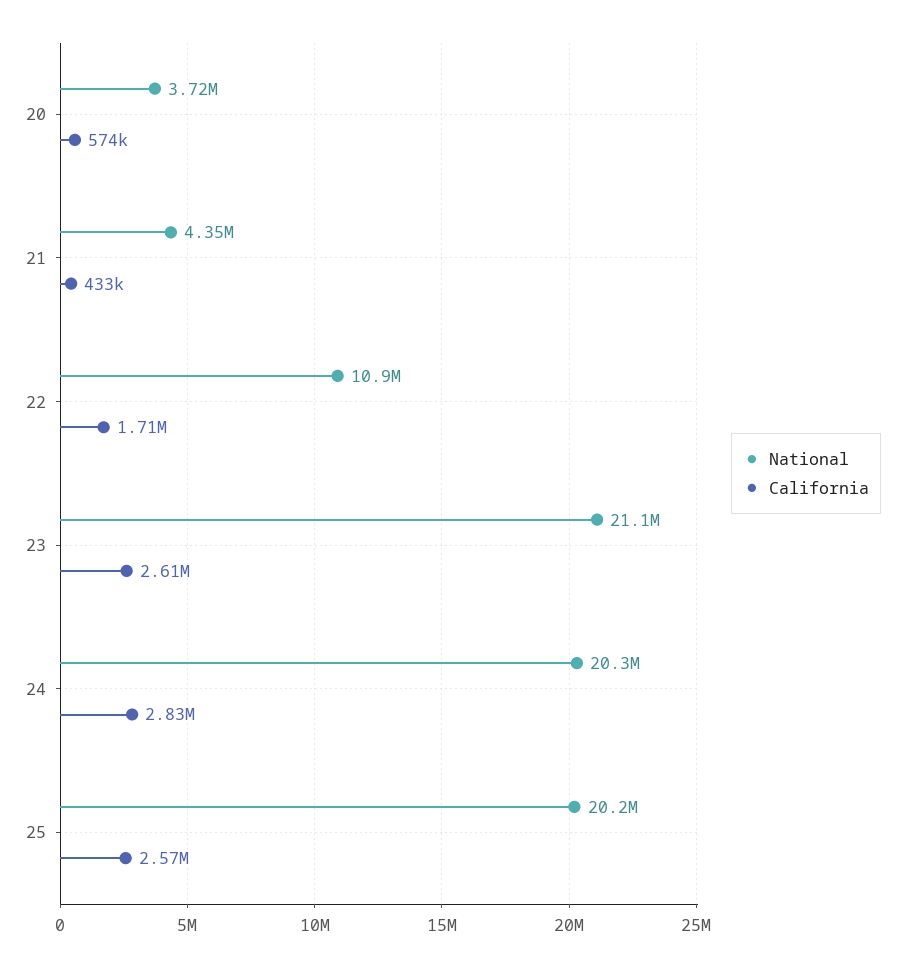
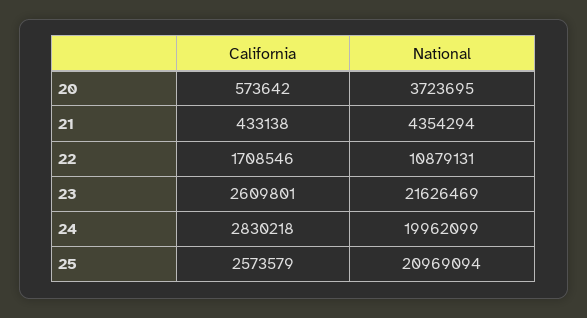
  {
    "National": {
      "20": 3723695,
      "21": 4354294,
      "22": 10879131,
-     "23": 21100000,
+     "23": 21626469,
-     "24": 20300000,
+     "24": 19962099,
-     "25": 20200000
+     "25": 20969094
    },
    "California": {
      "20": 573642,
      "21": 433138,
      "22": 1708546,
      "23": 2609801,
      "24": 2830218,
      "25": 2573579
    }
  }

